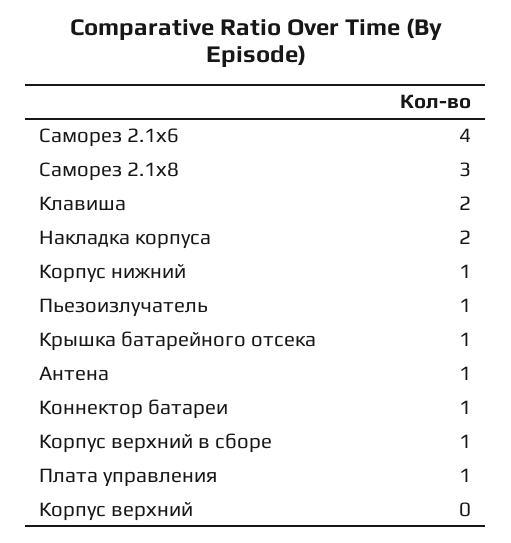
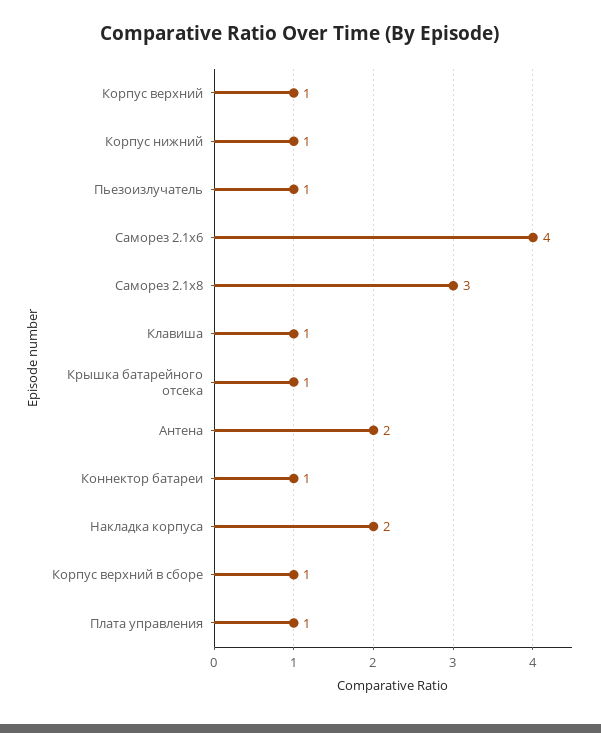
  {
    "Саморез 2.1х6": 4,
    "Саморез 2.1х8": 3,
-   "Клавиша": 2,
+   "Клавиша": 1,
    "Накладка корпуса": 2,
    "Корпус нижний": 1,
    "Пьезоизлучатель": 1,
    "Крышка батарейного отсека": 1,
-   "Антена": 1,
+   "Антена": 2,
    "Коннектор батареи": 1,
    "Корпус верхний в сборе": 1,
    "Плата управления": 1,
-   "Корпус верхний": 0
+   "Корпус верхний": 1
  }

